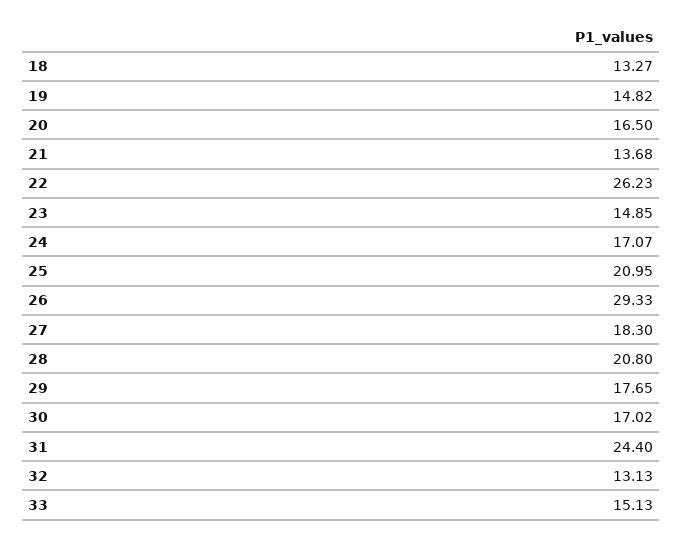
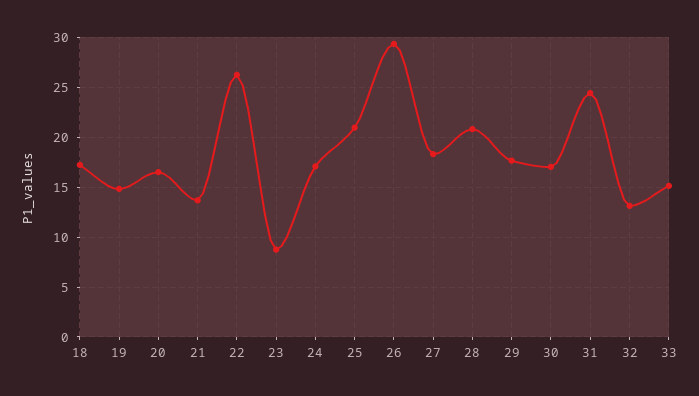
  {
-   "18": 13.27,
+   "18": 17,
    "19": 14.82,
    "20": 16.5,
    "21": 13.68,
    "22": 26.23,
-   "23": 14.85,
+   "23": 9,
    "24": 17.07,
    "25": 20.95,
    "26": 29.33,
    "27": 18.3,
    "28": 20.8,
    "29": 17.65,
    "30": 17.02,
    "31": 24.4,
    "32": 13.13,
    "33": 15.13
  }

